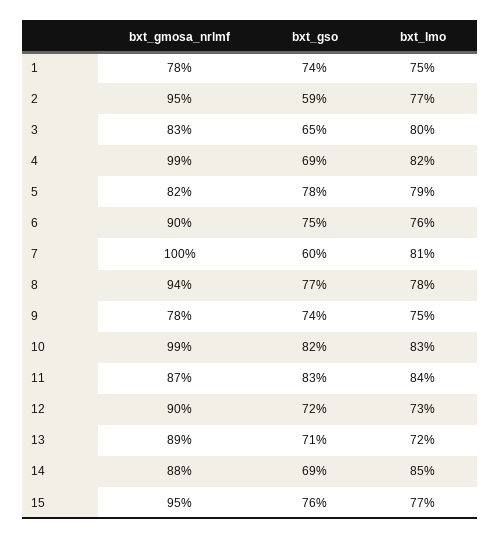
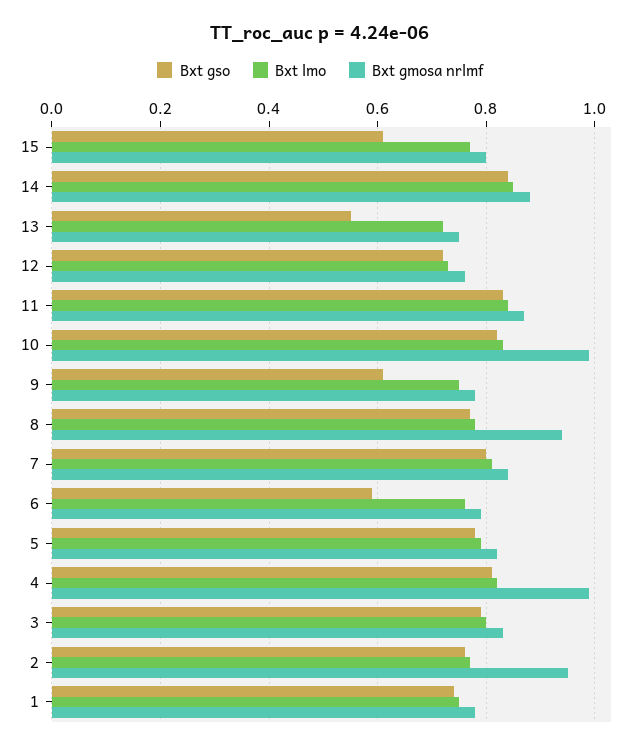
  {
    "bxt_gmosa_nrlmf": {
      "1": 0.78,
      "2": 0.95,
      "3": 0.83,
      "4": 0.99,
      "5": 0.82,
-     "6": 0.9,
+     "6": 0.8,
-     "7": 1,
+     "7": 0.85,
      "8": 0.94,
      "9": 0.78,
      "10": 0.99,
      "11": 0.87,
-     "12": 0.9,
+     "12": 0.75,
-     "13": 0.89,
+     "13": 0.75,
      "14": 0.88,
-     "15": 0.95
+     "15": 0.8
    },
    "bxt_gso": {
      "1": 0.74,
-     "2": 0.59,
+     "2": 0.75,
-     "3": 0.65,
+     "3": 0.8,
-     "4": 0.69,
+     "4": 0.8,
      "5": 0.78,
-     "6": 0.75,
+     "6": 0.6,
-     "7": 0.6,
+     "7": 0.8,
      "8": 0.77,
-     "9": 0.74,
+     "9": 0.6,
      "10": 0.82,
      "11": 0.83,
      "12": 0.72,
-     "13": 0.71,
+     "13": 0.55,
-     "14": 0.69,
+     "14": 0.85,
-     "15": 0.76
+     "15": 0.6
    },
    "bxt_lmo": {
      "1": 0.75,
      "2": 0.77,
      "3": 0.8,
      "4": 0.82,
      "5": 0.79,
      "6": 0.76,
      "7": 0.81,
      "8": 0.78,
      "9": 0.75,
      "10": 0.83,
      "11": 0.84,
      "12": 0.73,
      "13": 0.72,
      "14": 0.85,
      "15": 0.77
    }
  }

